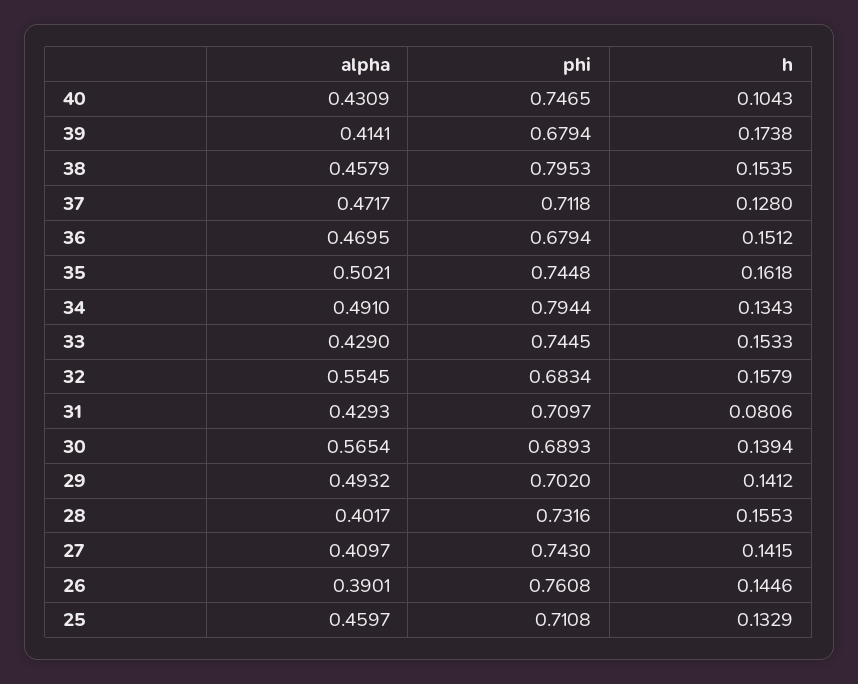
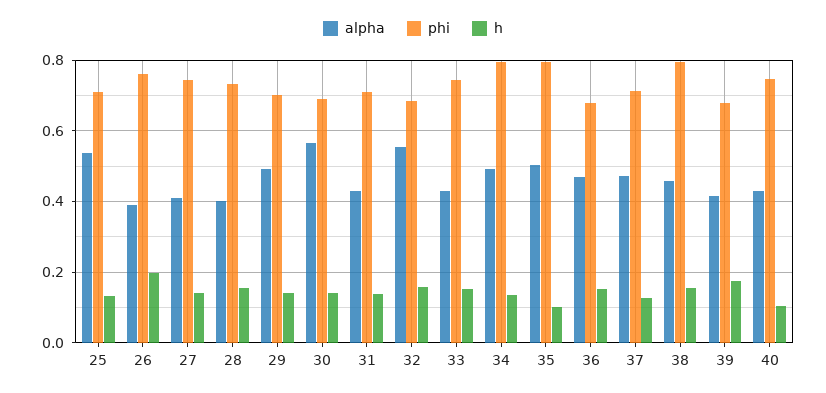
  {
    "alpha": {
      "40": 0.4309,
      "39": 0.4141,
      "38": 0.4579,
      "37": 0.4717,
      "36": 0.4695,
      "35": 0.5021,
      "34": 0.491,
      "33": 0.429,
      "32": 0.5545,
      "31": 0.4293,
      "30": 0.5654,
      "29": 0.4932,
      "28": 0.4017,
      "27": 0.4097,
      "26": 0.3901,
-     "25": 0.4597
+     "25": 0.54
    },
    "phi": {
      "40": 0.7465,
      "39": 0.6794,
      "38": 0.7953,
      "37": 0.7118,
      "36": 0.6794,
-     "35": 0.7448,
+     "35": 0.8,
      "34": 0.7944,
      "33": 0.7445,
      "32": 0.6834,
      "31": 0.7097,
      "30": 0.6893,
      "29": 0.702,
      "28": 0.7316,
      "27": 0.743,
      "26": 0.7608,
      "25": 0.7108
    },
    "h": {
      "40": 0.1043,
      "39": 0.1738,
      "38": 0.1535,
      "37": 0.128,
      "36": 0.1512,
-     "35": 0.1618,
+     "35": 0.1,
      "34": 0.1343,
      "33": 0.1533,
      "32": 0.1579,
-     "31": 0.0806,
+     "31": 0.14,
      "30": 0.1394,
      "29": 0.1412,
      "28": 0.1553,
      "27": 0.1415,
-     "26": 0.1446,
+     "26": 0.2,
      "25": 0.1329
    }
  }

